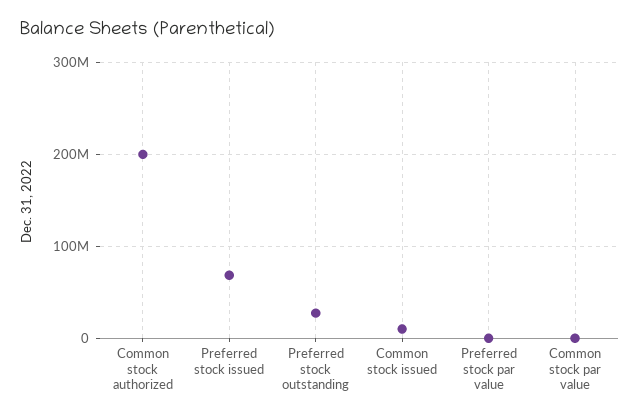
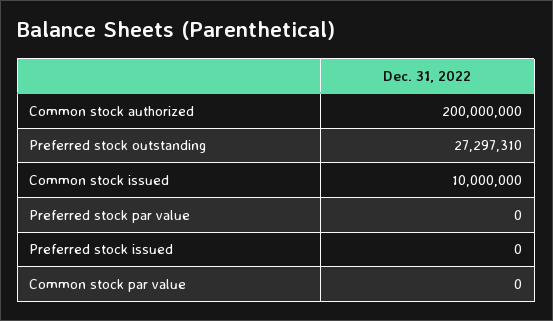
  {
    "Common stock authorized": 200000000,
-   "Preferred stock issued": 70000000,
+   "Preferred stock issued": 0,
    "Preferred stock outstanding": 27297310,
    "Common stock issued": 10000000,
    "Preferred stock par value": 0,
    "Common stock par value": 0
  }

